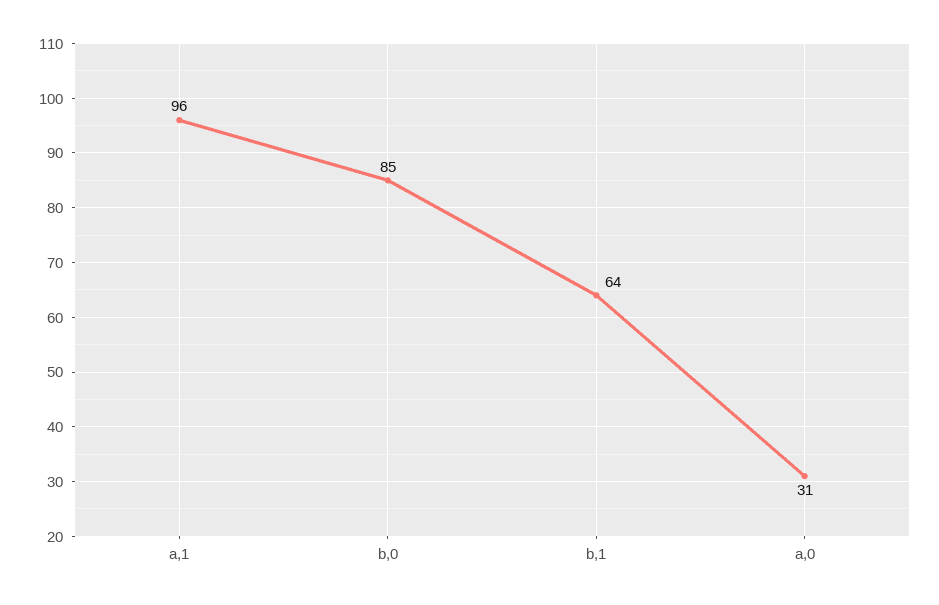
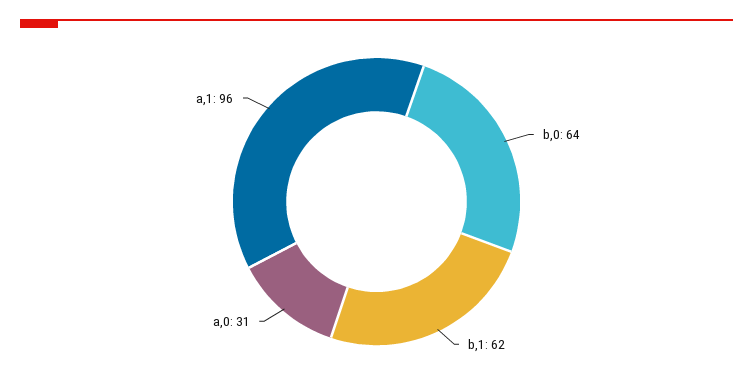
  {
    "a,1": 96,
-   "b,0": 85,
+   "b,0": 64,
-   "b,1": 64,
+   "b,1": 62,
    "a,0": 31
  }

